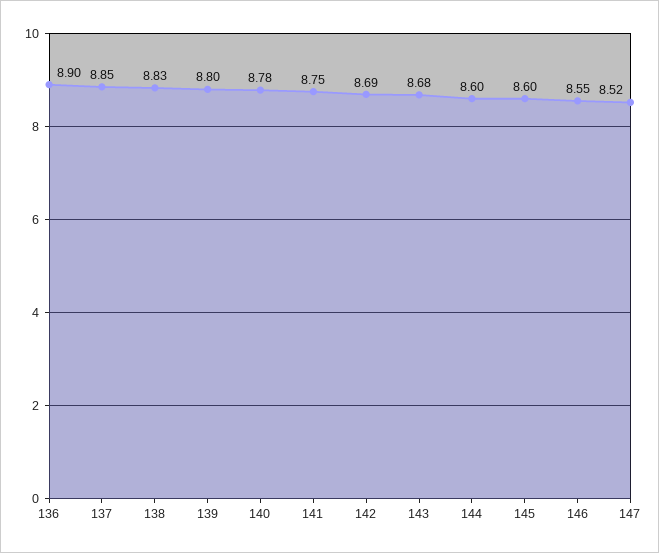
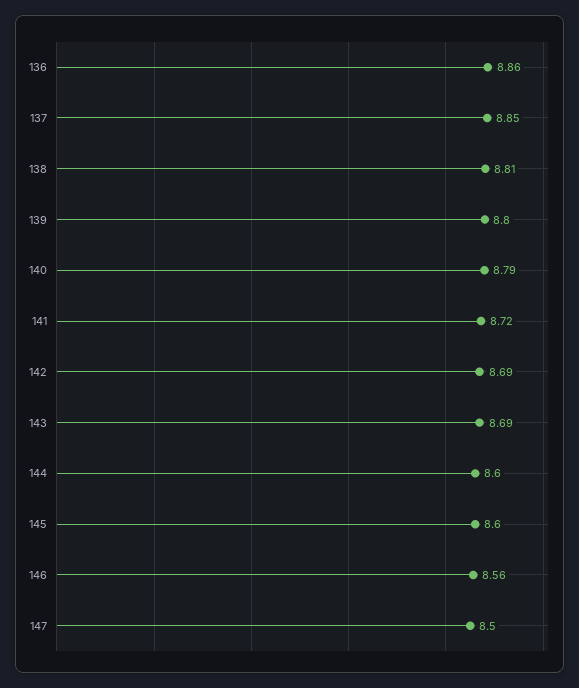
  {
-   "136": 8.9,
+   "136": 8.86,
    "137": 8.85,
-   "138": 8.83,
+   "138": 8.81,
    "139": 8.8,
-   "140": 8.78,
+   "140": 8.79,
-   "141": 8.75,
+   "141": 8.72,
    "142": 8.69,
-   "143": 8.68,
+   "143": 8.69,
    "144": 8.6,
    "145": 8.6,
-   "146": 8.55,
+   "146": 8.56,
-   "147": 8.52
+   "147": 8.5
  }

